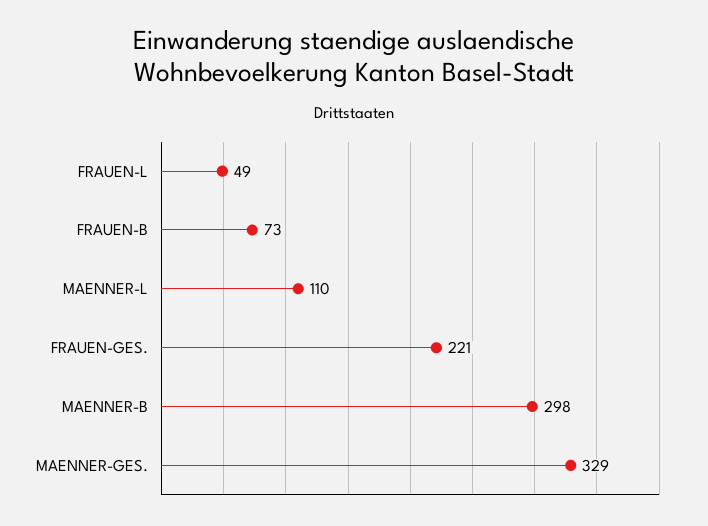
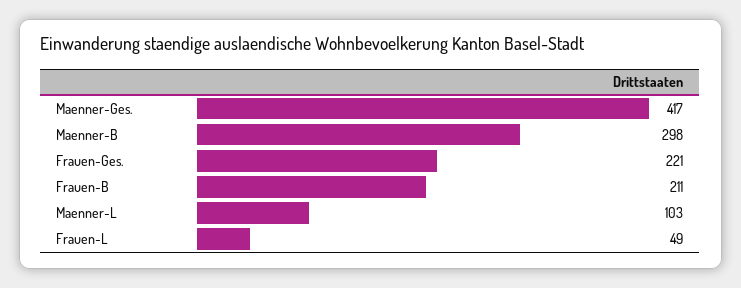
  {
    "FRAUEN-L": 49,
-   "FRAUEN-B": 73,
+   "FRAUEN-B": 211,
-   "MAENNER-L": 110,
+   "MAENNER-L": 103,
    "FRAUEN-GES.": 221,
    "MAENNER-B": 298,
-   "MAENNER-GES.": 329
+   "MAENNER-GES.": 417
  }

